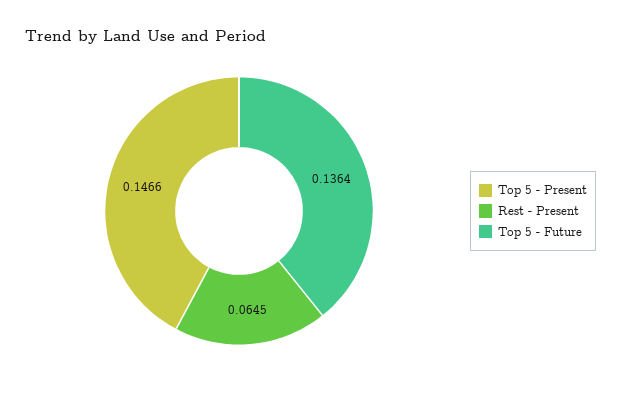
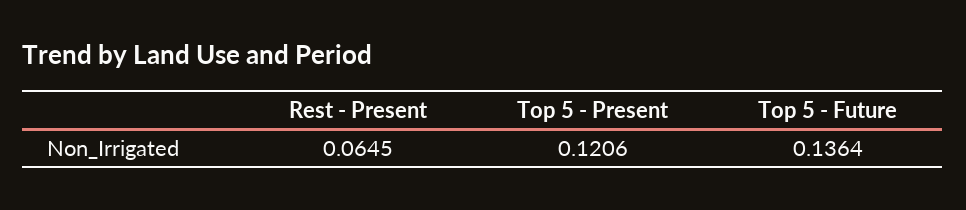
  {
-   "Top 5 - Present": 0.1466,
+   "Top 5 - Present": 0.1206,
    "Rest - Present": 0.0645,
    "Top 5 - Future": 0.1364
  }

